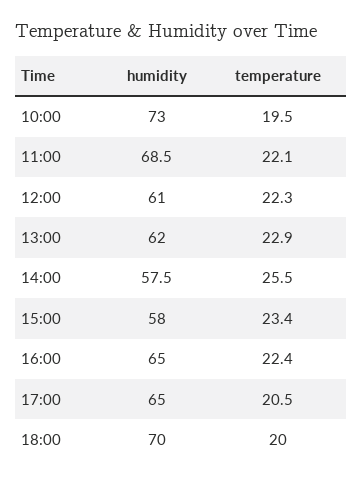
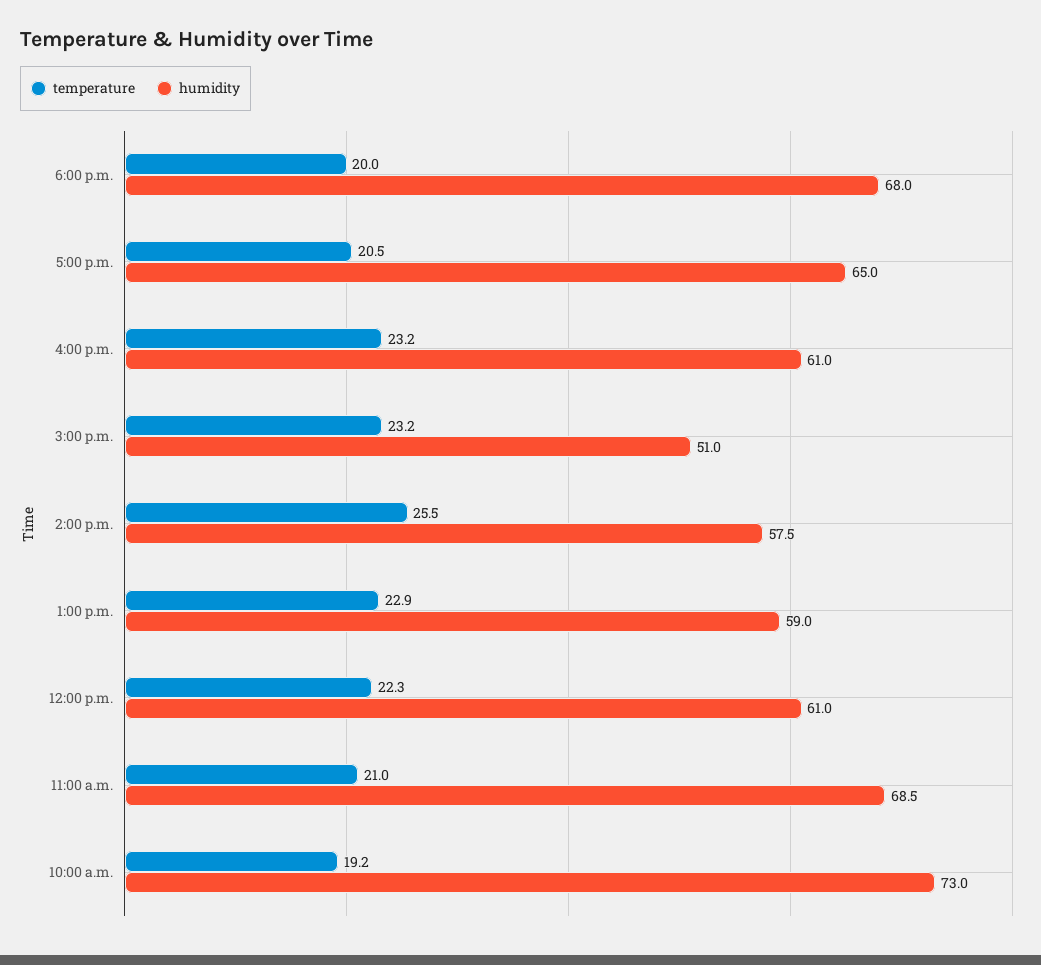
  {
    "humidity": {
      "10:00": 73,
      "11:00": 68.5,
      "12:00": 61,
-     "13:00": 62,
+     "13:00": 59,
      "14:00": 57.5,
-     "15:00": 58,
+     "15:00": 51,
-     "16:00": 65,
+     "16:00": 61,
      "17:00": 65,
-     "18:00": 70
+     "18:00": 68
    },
    "temperature": {
-     "10:00": 19.5,
+     "10:00": 19.2,
-     "11:00": 22.1,
+     "11:00": 21,
      "12:00": 22.3,
      "13:00": 22.9,
      "14:00": 25.5,
-     "15:00": 23.4,
+     "15:00": 23.2,
-     "16:00": 22.4,
+     "16:00": 23.2,
      "17:00": 20.5,
      "18:00": 20
    }
  }

